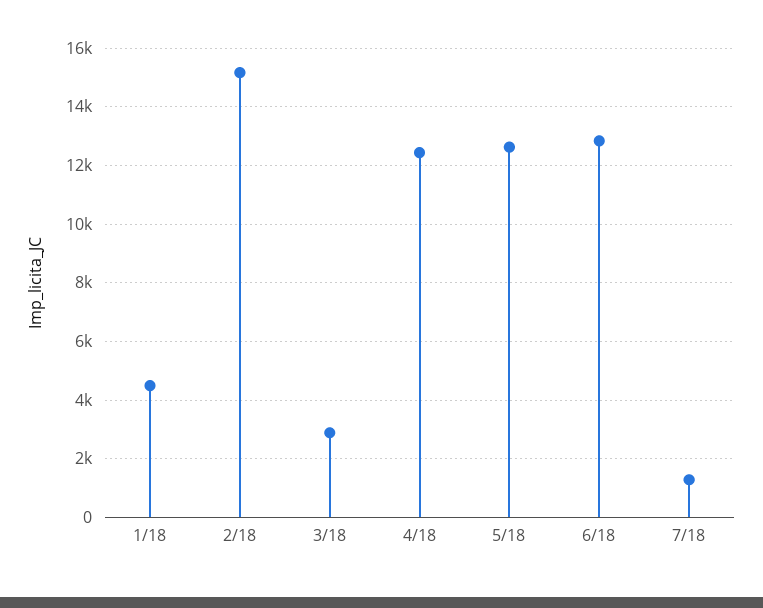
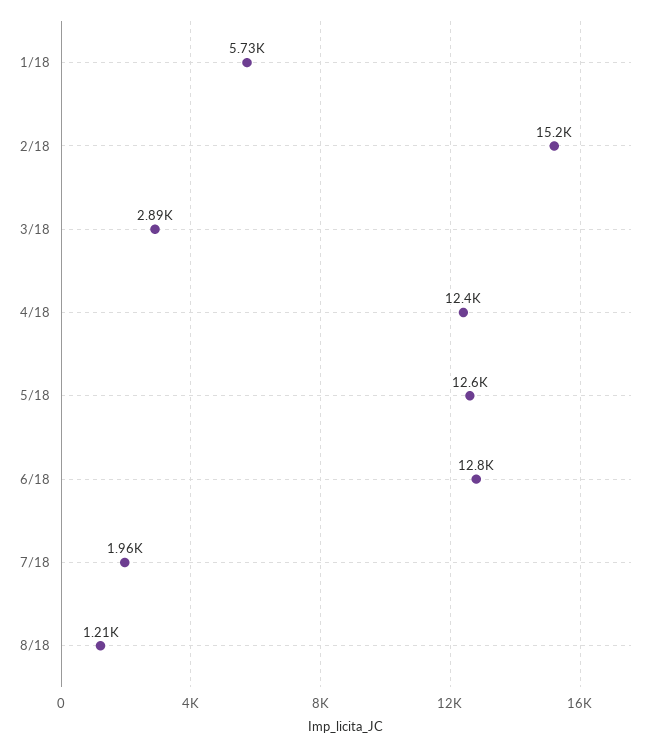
  {
-   "1/18": 4500,
+   "1/18": 5730,
    "2/18": 15200,
    "3/18": 2890,
    "4/18": 12400,
    "5/18": 12600,
    "6/18": 12800,
-   "7/18": 1250
+   "7/18": 1960,
+   "8/18": 1210
  }

